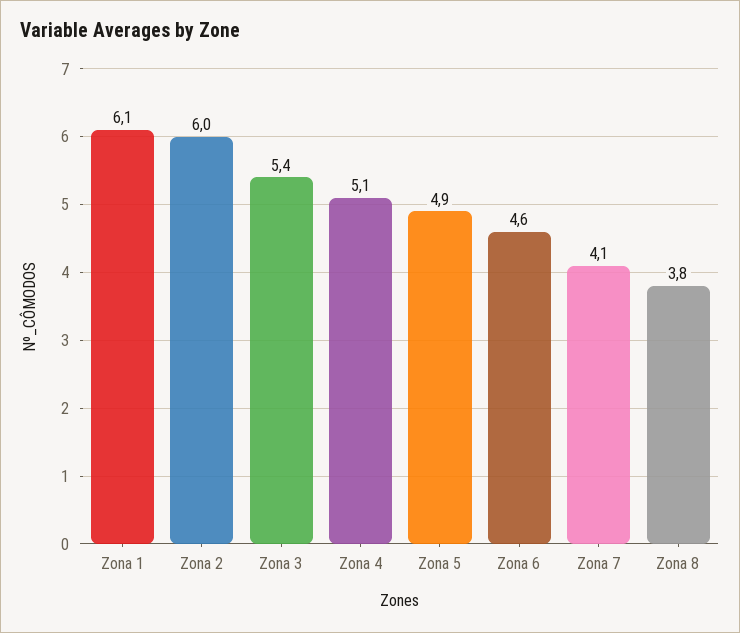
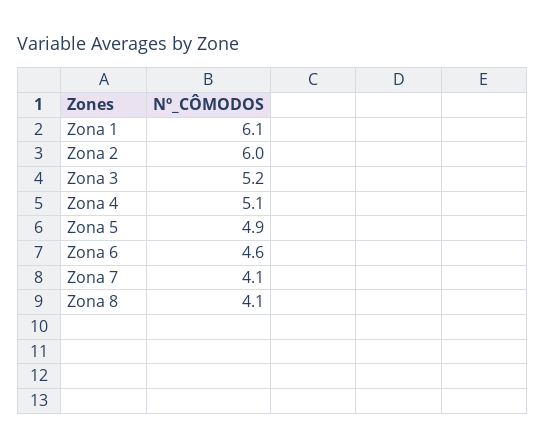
  {
    "Zona 1": 6.1,
    "Zona 2": 6,
-   "Zona 3": 5.4,
+   "Zona 3": 5.2,
    "Zona 4": 5.1,
    "Zona 5": 4.9,
    "Zona 6": 4.6,
    "Zona 7": 4.1,
-   "Zona 8": 3.8
+   "Zona 8": 4.1
  }

